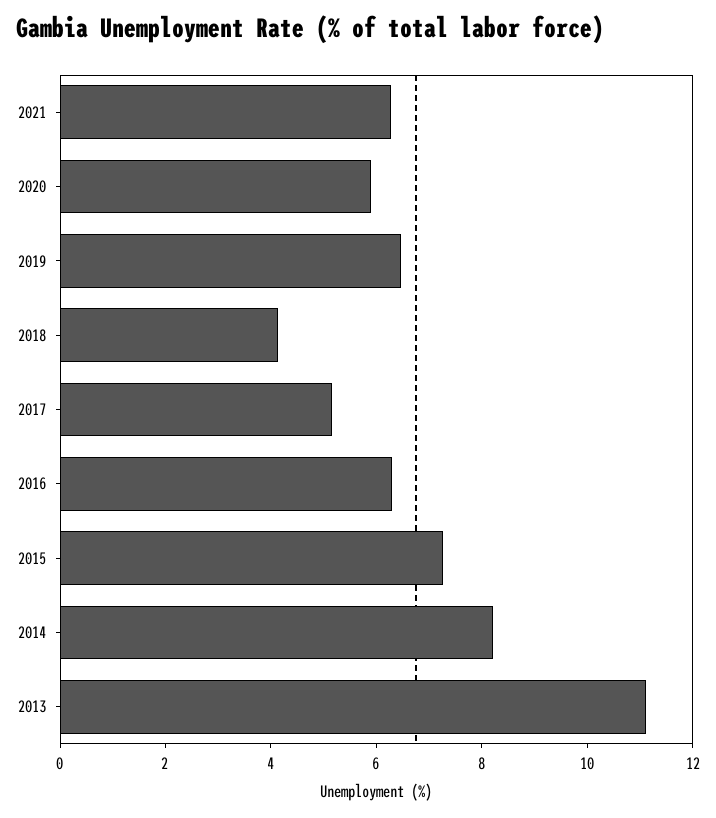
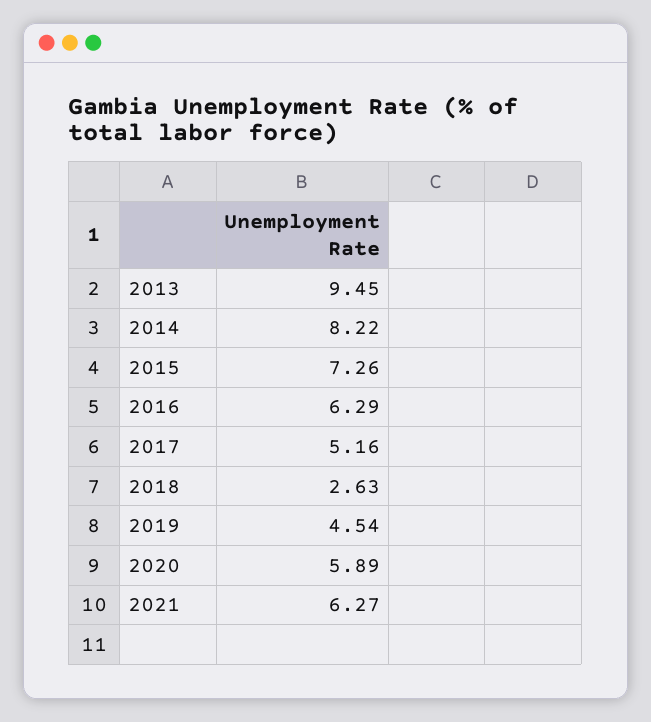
  {
    "2021": 6.27,
    "2020": 5.89,
-   "2019": 6.5,
+   "2019": 4.54,
-   "2018": 4,
+   "2018": 2.63,
    "2017": 5.16,
    "2016": 6.29,
    "2015": 7.26,
    "2014": 8.22,
-   "2013": 11
+   "2013": 9.45
  }

